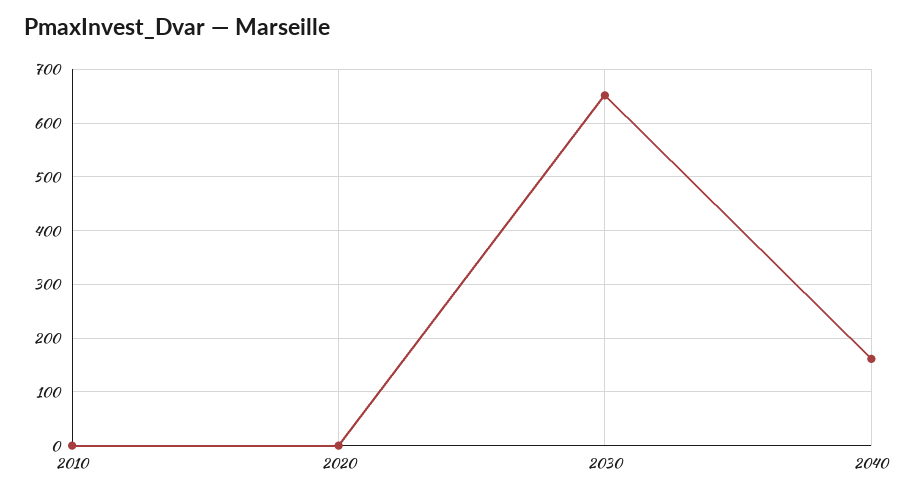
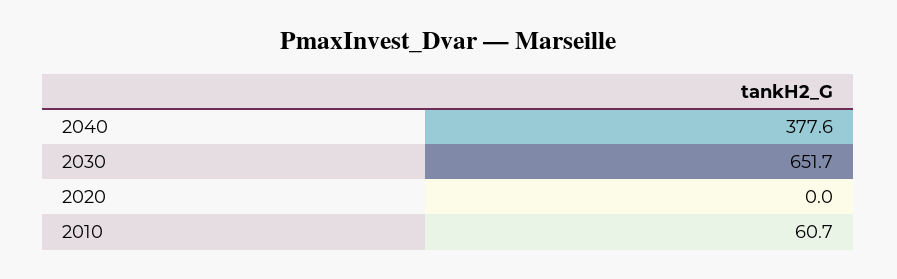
  {
-   "2010": 0,
+   "2010": 60.7,
    "2020": 0,
    "2030": 651.7,
-   "2040": 160
+   "2040": 377.6
  }

